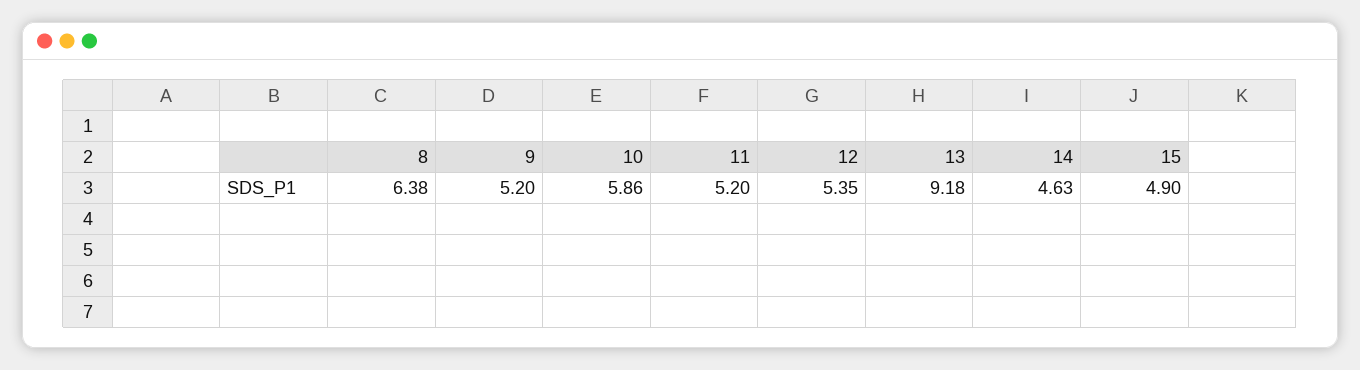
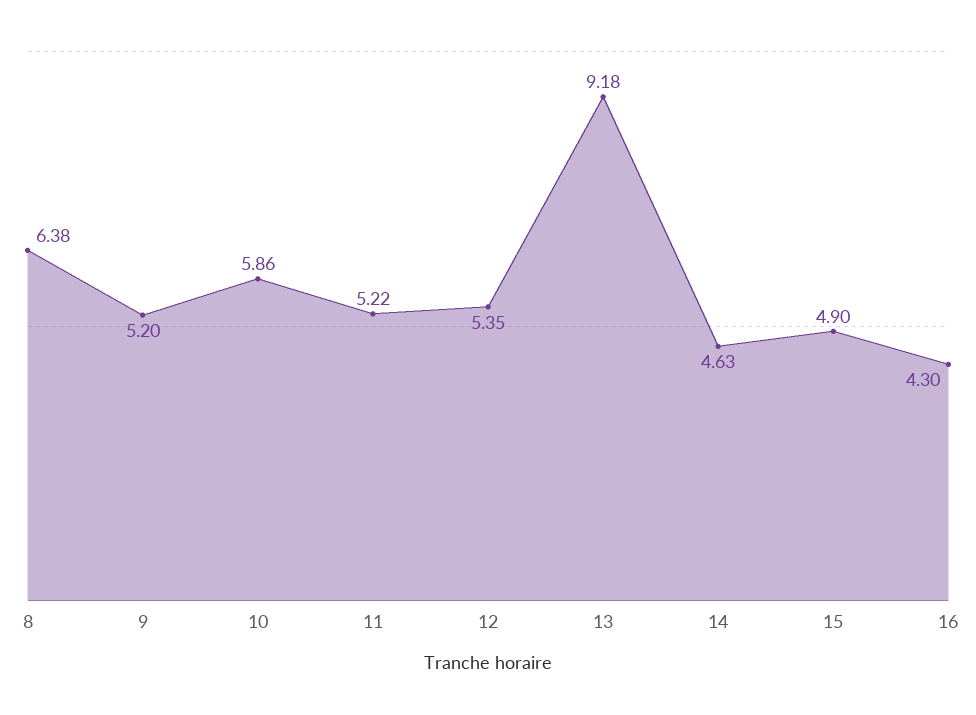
  {
    "8": 6.38,
    "9": 5.2,
    "10": 5.86,
-   "11": 5.2,
+   "11": 5.22,
    "12": 5.35,
    "13": 9.18,
    "14": 4.63,
-   "15": 4.9
+   "15": 4.9,
+   "16": 4.3
  }

